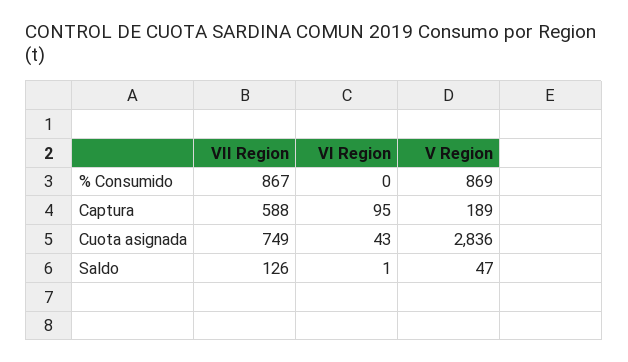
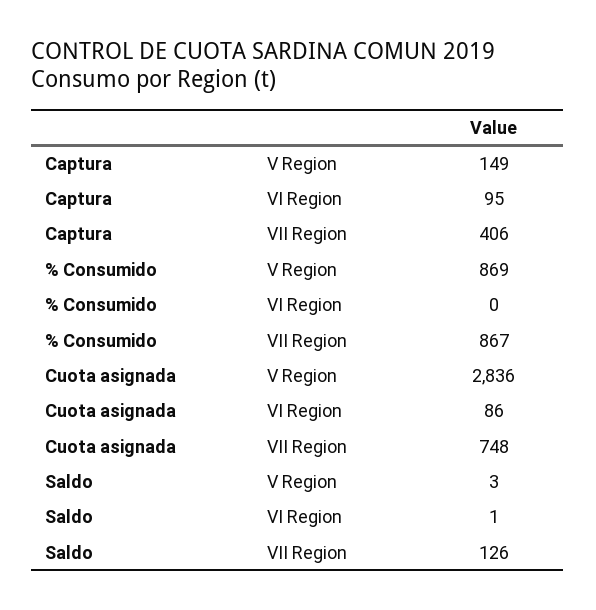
  {
    "VII Region": {
      "% Consumido": 867,
-     "Captura": 588,
+     "Captura": 406,
-     "Cuota asignada": 749,
+     "Cuota asignada": 748,
      "Saldo": 126
    },
    "VI Region": {
      "% Consumido": 0,
      "Captura": 95,
-     "Cuota asignada": 43,
+     "Cuota asignada": 86,
      "Saldo": 1
    },
    "V Region": {
      "% Consumido": 869,
-     "Captura": 189,
+     "Captura": 149,
      "Cuota asignada": 2836,
-     "Saldo": 47
+     "Saldo": 3
    }
  }

